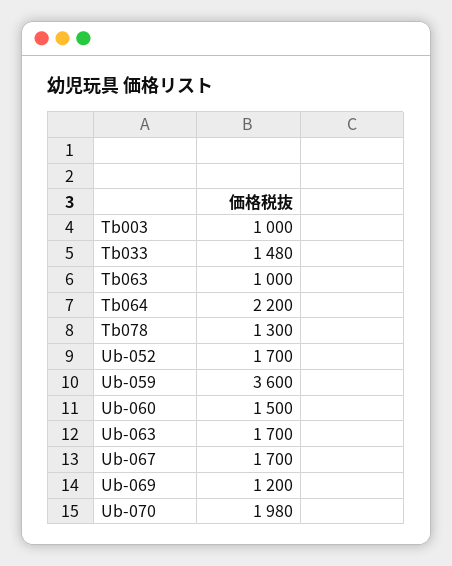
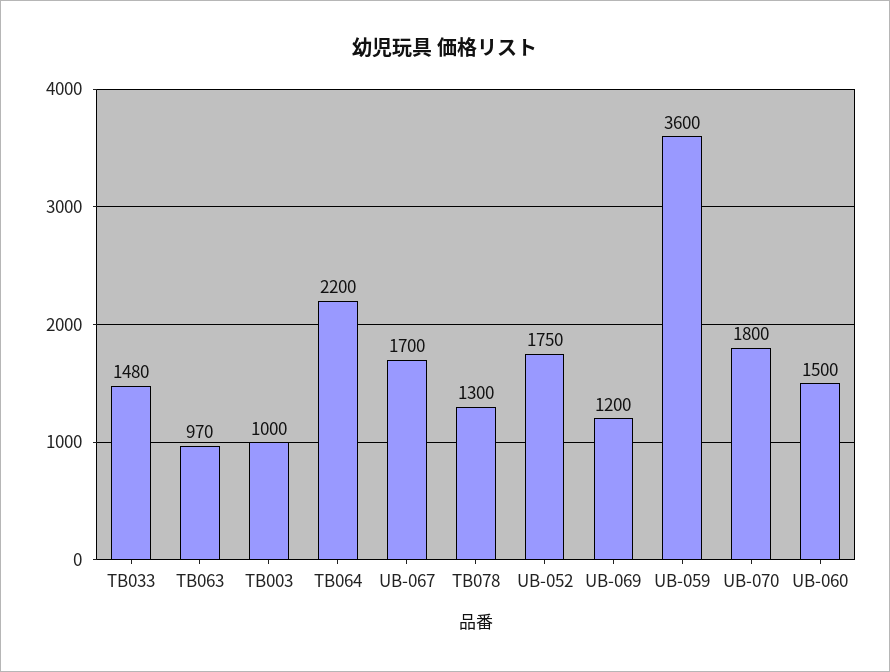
  {
    "Tb003": 1000,
    "Tb033": 1480,
-   "Tb063": 1000,
+   "Tb063": 970,
    "Tb064": 2200,
    "Tb078": 1300,
-   "Ub-052": 1700,
+   "Ub-052": 1750,
    "Ub-059": 3600,
    "Ub-060": 1500,
-   "Ub-063": 1700,
    "Ub-067": 1700,
    "Ub-069": 1200,
-   "Ub-070": 1980
+   "Ub-070": 1800
  }

